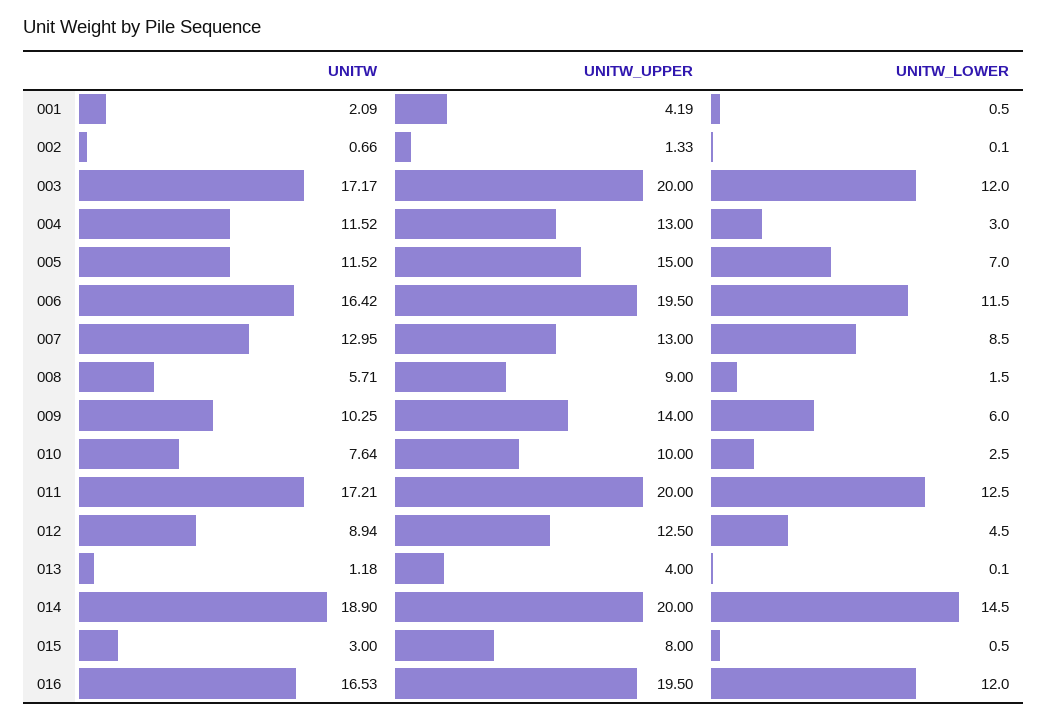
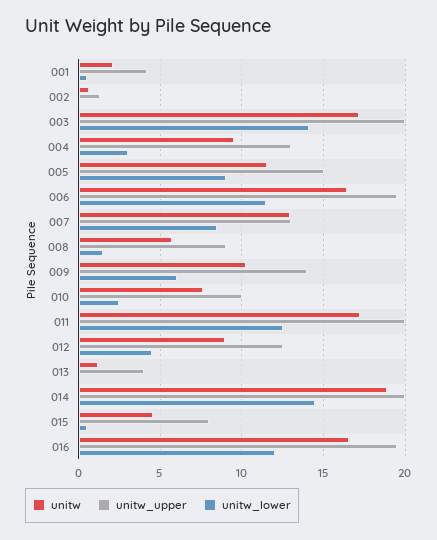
  {
    "UNITW": {
      "001": 2.09,
      "002": 0.66,
      "003": 17.17,
-     "004": 11.52,
+     "004": 9.5,
      "005": 11.52,
      "006": 16.42,
      "007": 12.95,
      "008": 5.71,
      "009": 10.25,
      "010": 7.64,
      "011": 17.21,
      "012": 8.94,
      "013": 1.18,
      "014": 18.9,
-     "015": 3,
+     "015": 4.5,
      "016": 16.53
    },
    "UNITW_UPPER": {
      "001": 4.19,
      "002": 1.33,
      "003": 20,
      "004": 13,
      "005": 15,
      "006": 19.5,
      "007": 13,
      "008": 9,
      "009": 14,
      "010": 10,
      "011": 20,
      "012": 12.5,
      "013": 4,
      "014": 20,
      "015": 8,
      "016": 19.5
    },
    "UNITW_LOWER": {
      "001": 0.5,
      "002": 0.1,
-     "003": 12,
+     "003": 14,
      "004": 3,
-     "005": 7,
+     "005": 9,
      "006": 11.5,
      "007": 8.5,
      "008": 1.5,
      "009": 6,
      "010": 2.5,
      "011": 12.5,
      "012": 4.5,
      "013": 0.1,
      "014": 14.5,
      "015": 0.5,
      "016": 12
    }
  }

